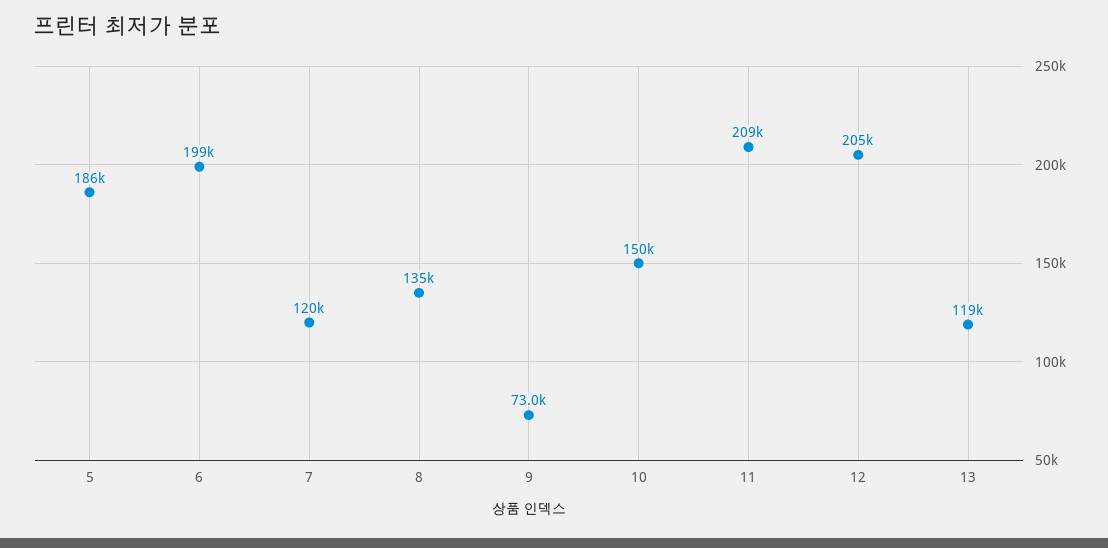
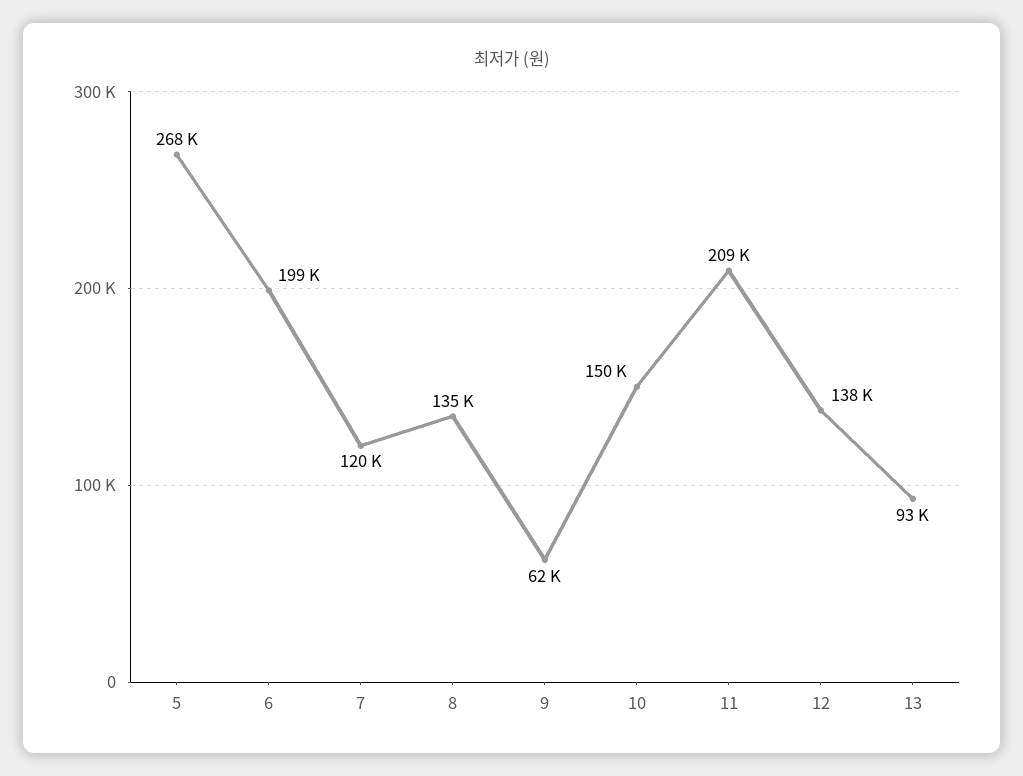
  {
-   "5": 186000,
+   "5": 268000,
    "6": 199000,
    "7": 120000,
    "8": 135000,
-   "9": 73000,
+   "9": 62000,
    "10": 150000,
    "11": 209000,
-   "12": 205000,
+   "12": 138000,
-   "13": 119000
+   "13": 93000
  }

